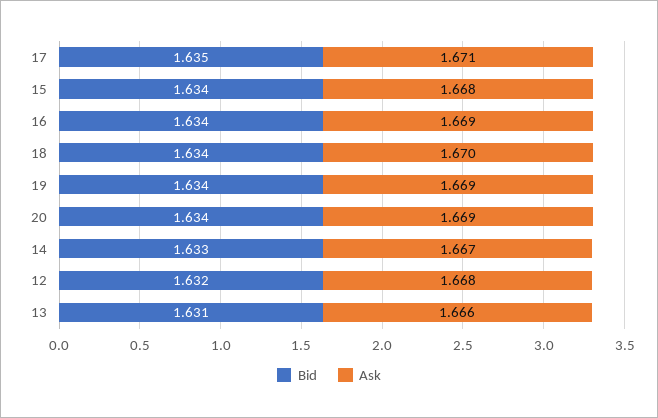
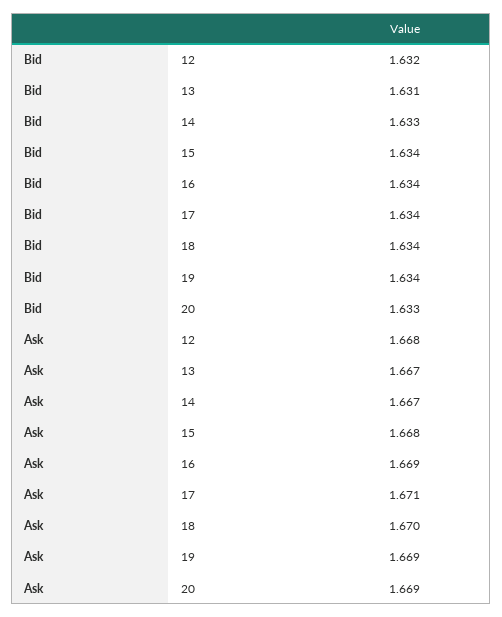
  {
    "Bid": {
-     "17": 1.635,
+     "17": 1.634,
      "15": 1.634,
      "16": 1.634,
      "18": 1.634,
      "19": 1.634,
-     "20": 1.634,
+     "20": 1.633,
      "14": 1.633,
      "12": 1.632,
      "13": 1.631
    },
    "Ask": {
      "17": 1.671,
      "15": 1.668,
      "16": 1.669,
      "18": 1.67,
      "19": 1.669,
      "20": 1.669,
      "14": 1.667,
      "12": 1.668,
-     "13": 1.666
+     "13": 1.667
    }
  }

